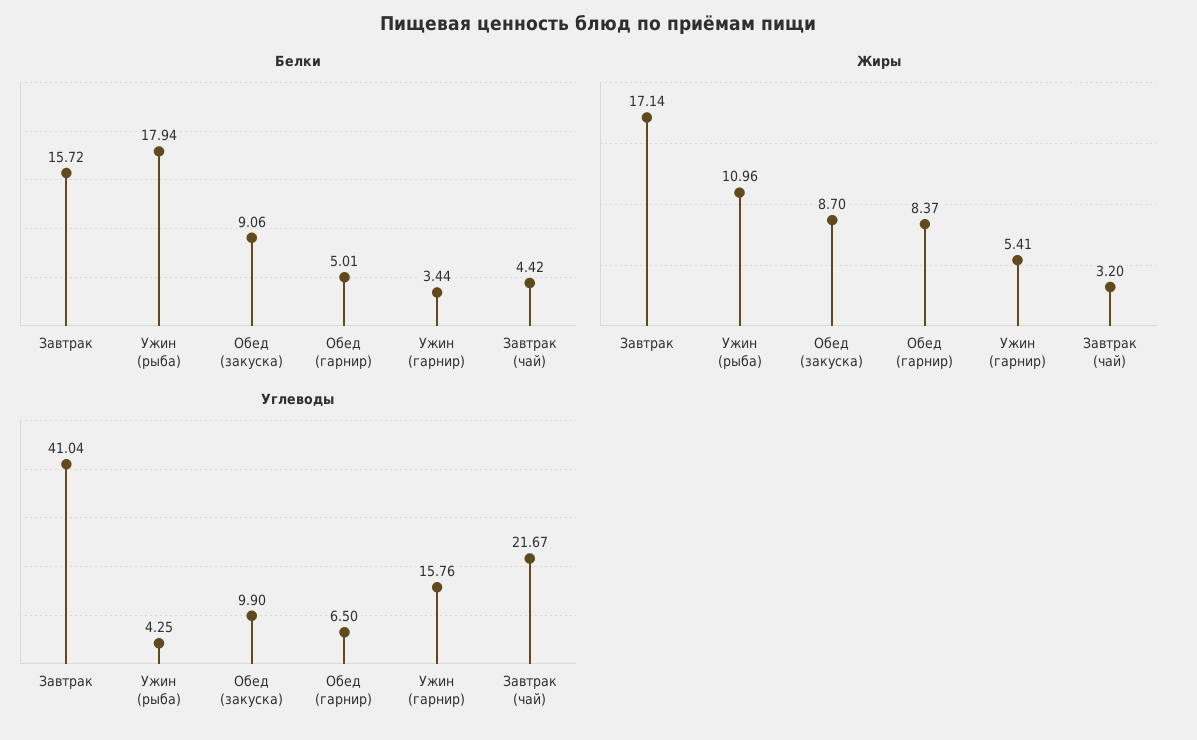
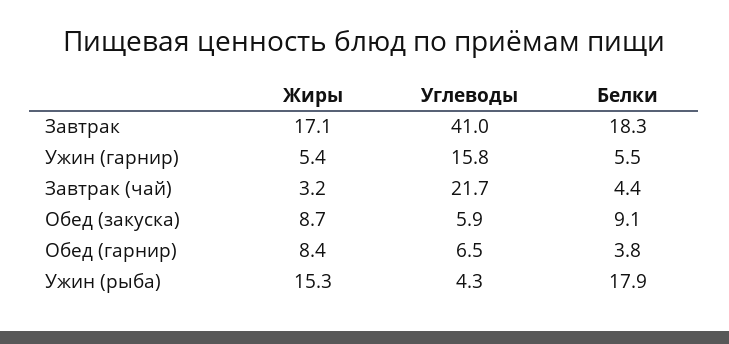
  {
    "Белки": {
-     "Завтрак": 15.72,
+     "Завтрак": 18.3,
      "Ужин (рыба)": 17.94,
      "Обед (закуска)": 9.06,
-     "Обед (гарнир)": 5.01,
+     "Обед (гарнир)": 3.8,
-     "Ужин (гарнир)": 3.44,
+     "Ужин (гарнир)": 5.5,
      "Завтрак (чай)": 4.42
    },
    "Жиры": {
      "Завтрак": 17.14,
-     "Ужин (рыба)": 10.96,
+     "Ужин (рыба)": 15.3,
      "Обед (закуска)": 8.7,
      "Обед (гарнир)": 8.37,
      "Ужин (гарнир)": 5.41,
      "Завтрак (чай)": 3.2
    },
    "Углеводы": {
      "Завтрак": 41.04,
      "Ужин (рыба)": 4.25,
-     "Обед (закуска)": 9.9,
+     "Обед (закуска)": 5.9,
      "Обед (гарнир)": 6.5,
      "Ужин (гарнир)": 15.76,
      "Завтрак (чай)": 21.67
    }
  }

